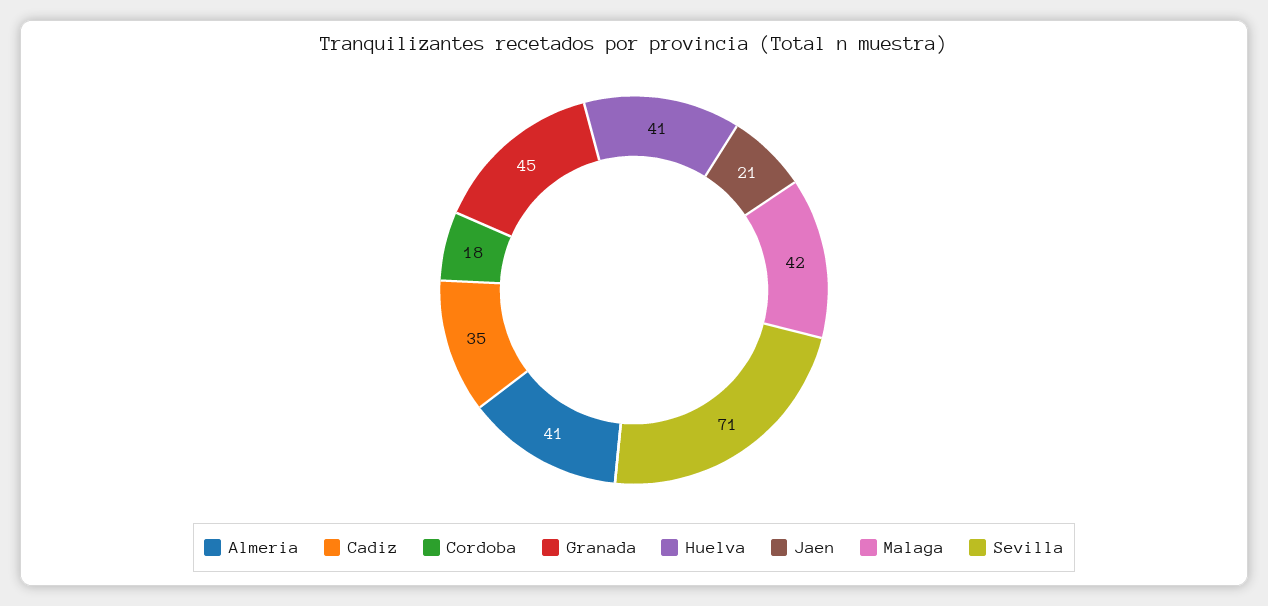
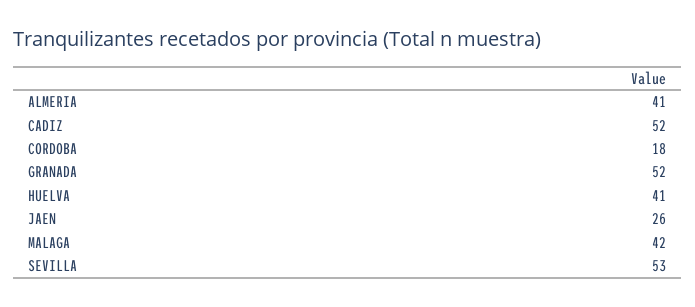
  {
    "Almeria": 41,
-   "Cadiz": 35,
+   "Cadiz": 52,
    "Cordoba": 18,
-   "Granada": 45,
+   "Granada": 52,
    "Huelva": 41,
-   "Jaen": 21,
+   "Jaen": 26,
    "Malaga": 42,
-   "Sevilla": 71
+   "Sevilla": 53
  }

